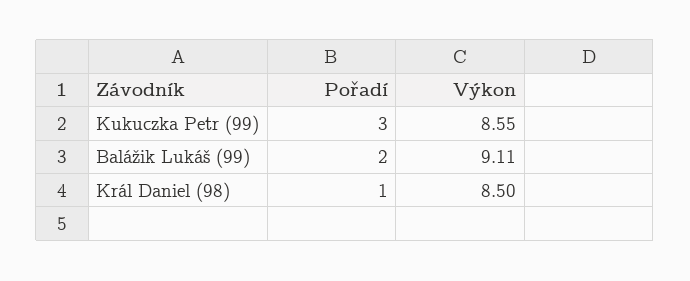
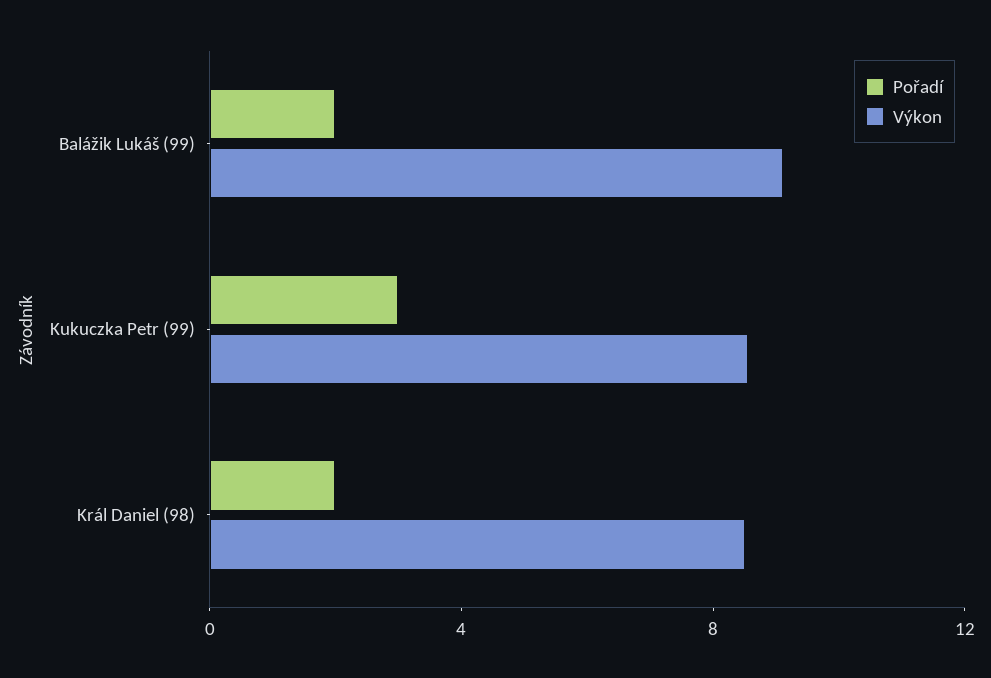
  {
    "Pořadí": {
      "Kukuczka Petr (99)": 3,
      "Balážik Lukáš (99)": 2,
-     "Král Daniel (98)": 1
+     "Král Daniel (98)": 2
    },
    "Výkon": {
      "Kukuczka Petr (99)": 8.55,
      "Balážik Lukáš (99)": 9.11,
      "Král Daniel (98)": 8.5
    }
  }

